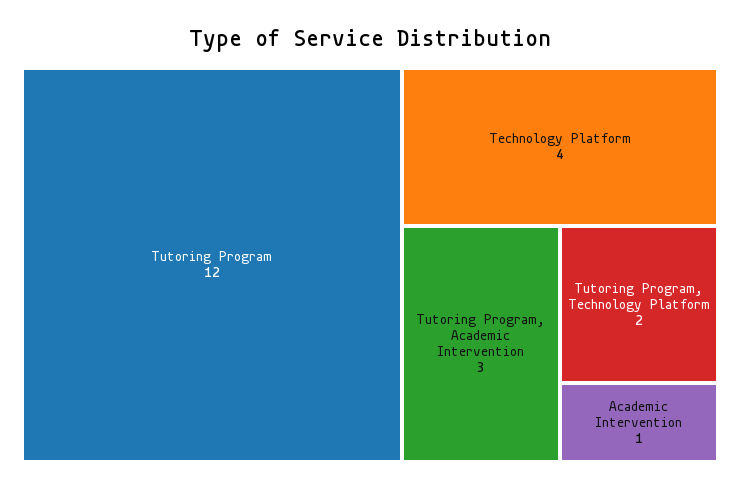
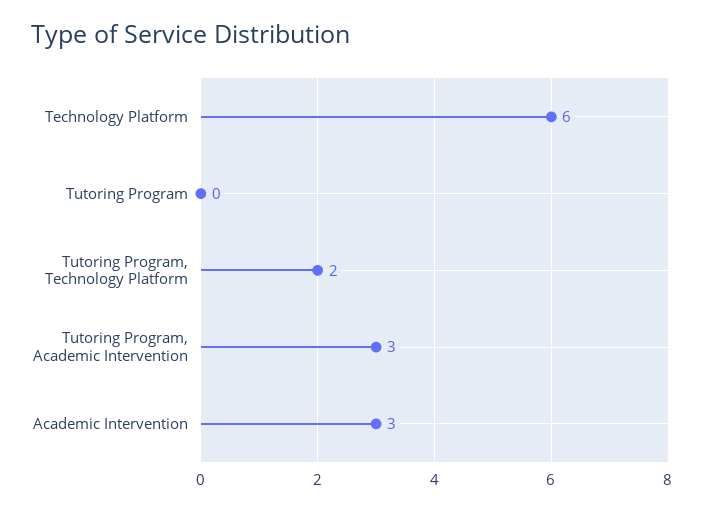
  {
-   "Tutoring Program": 12,
+   "Tutoring Program": 0,
-   "Technology Platform": 4,
+   "Technology Platform": 6,
    "Tutoring Program, Academic Intervention": 3,
    "Tutoring Program, Technology Platform": 2,
-   "Academic Intervention": 1
+   "Academic Intervention": 3
  }

